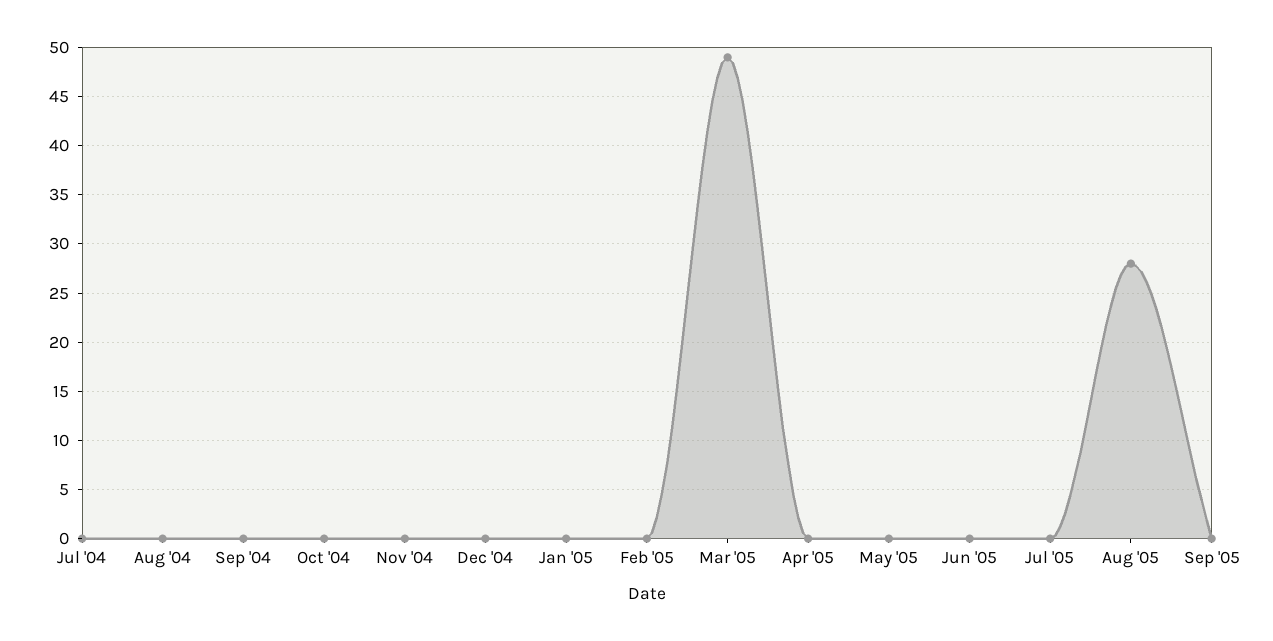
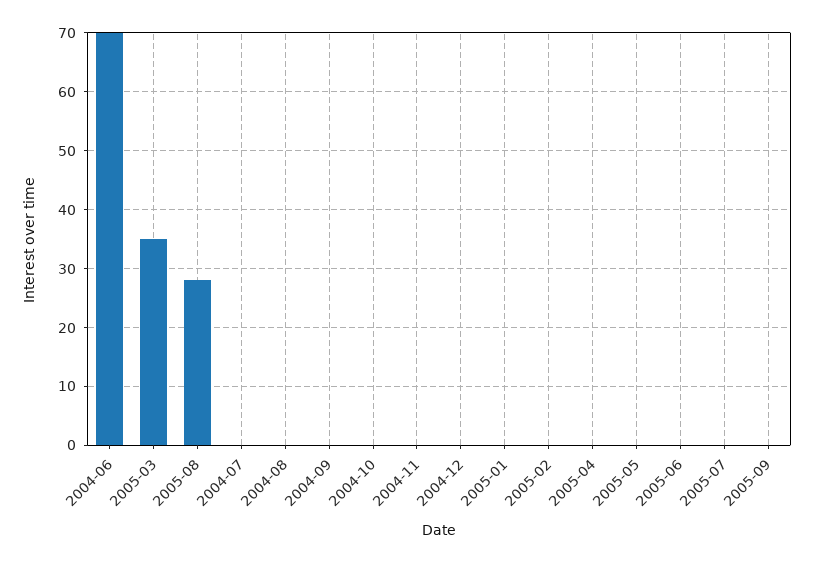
  {
    "Jul '04": 0,
    "Aug '04": 0,
    "Sep '04": 0,
    "Oct '04": 0,
    "Nov '04": 0,
    "Dec '04": 0,
    "Jan '05": 0,
    "Feb '05": 0,
-   "Mar '05": 49,
+   "Mar '05": 35,
    "Apr '05": 0,
    "May '05": 0,
    "Jun '05": 0,
    "Jul '05": 0,
    "Aug '05": 28,
-   "Sep '05": 0
+   "Sep '05": 0,
+   "2004-06": 70
  }

